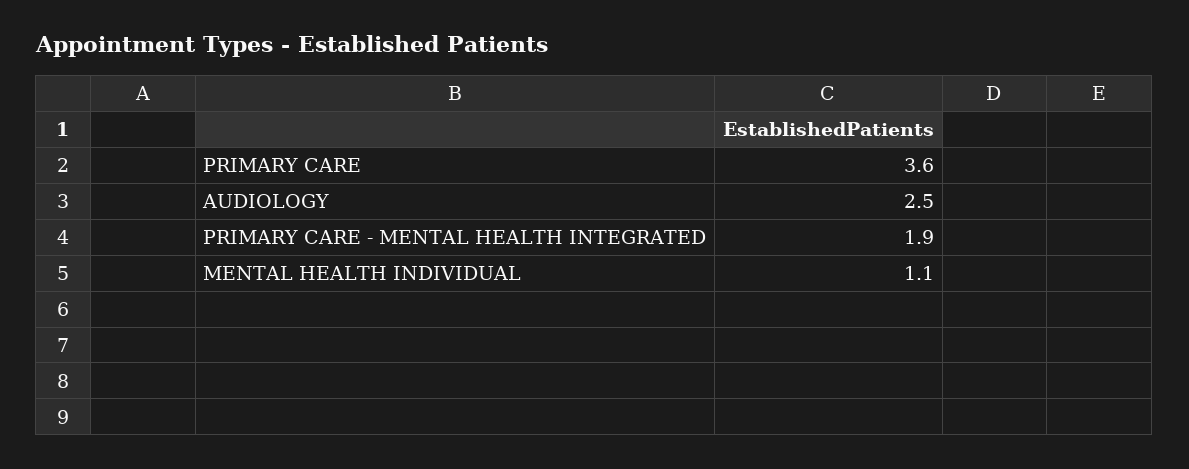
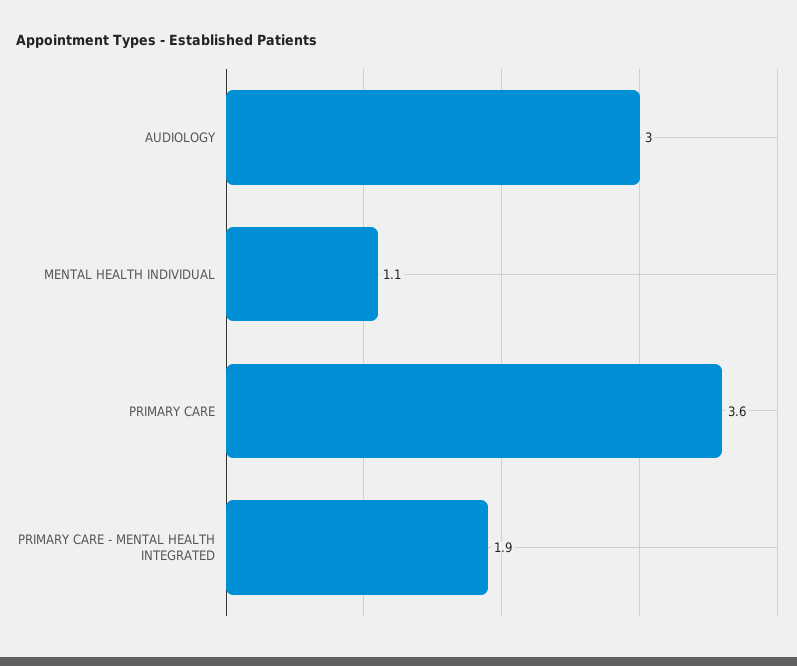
  {
    "PRIMARY CARE": 3.6,
-   "AUDIOLOGY": 2.5,
+   "AUDIOLOGY": 3,
    "PRIMARY CARE - MENTAL HEALTH INTEGRATED": 1.9,
    "MENTAL HEALTH INDIVIDUAL": 1.1
  }

